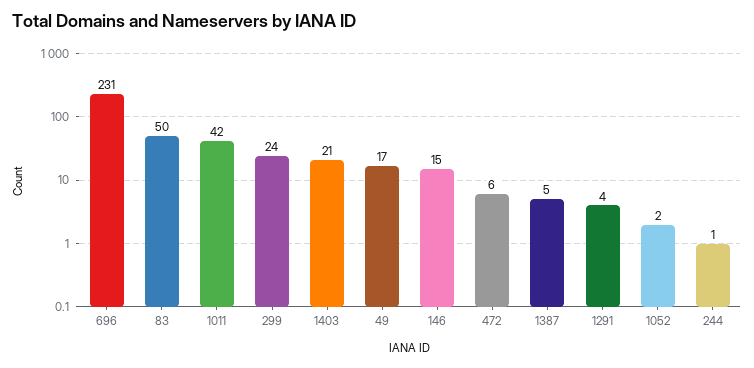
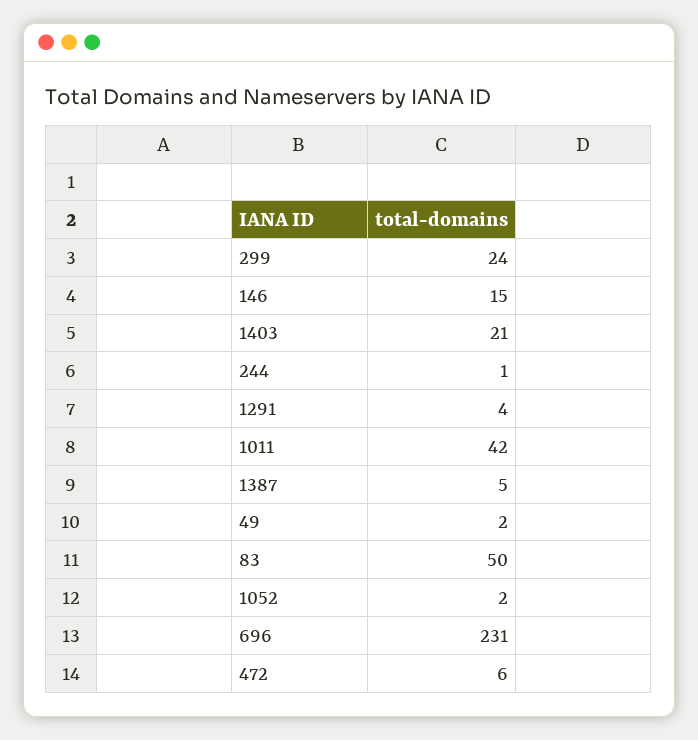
  {
    "696": 231,
    "83": 50,
    "1011": 42,
    "299": 24,
    "1403": 21,
-   "49": 17,
+   "49": 2,
    "146": 15,
    "472": 6,
    "1387": 5,
    "1291": 4,
    "1052": 2,
    "244": 1
  }

